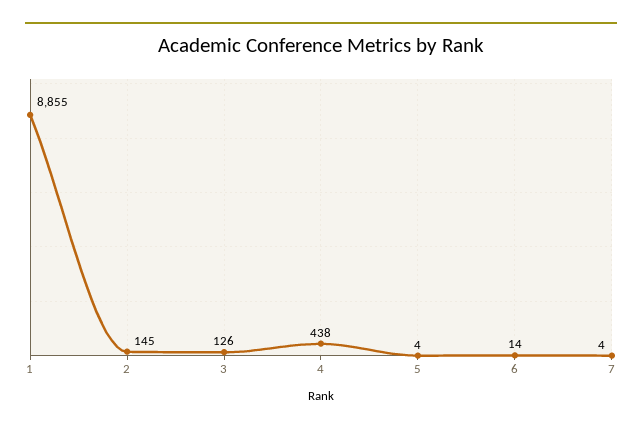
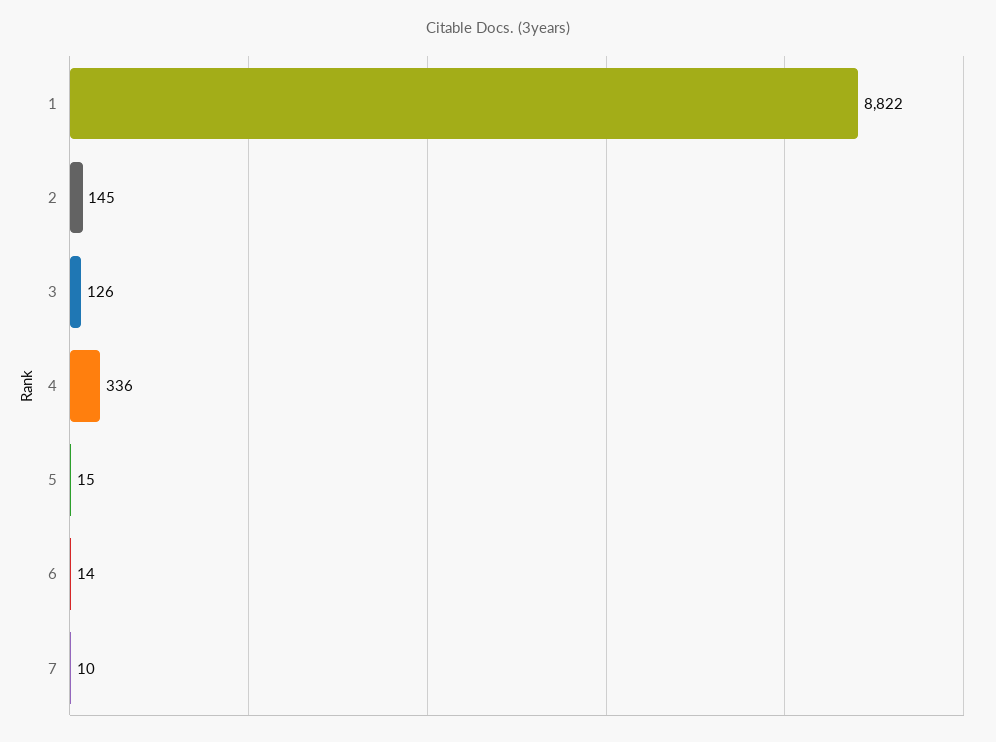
  {
-   "1": 8855,
+   "1": 8822,
    "2": 145,
    "3": 126,
-   "4": 438,
+   "4": 336,
-   "5": 4,
+   "5": 15,
    "6": 14,
-   "7": 4
+   "7": 10
  }

